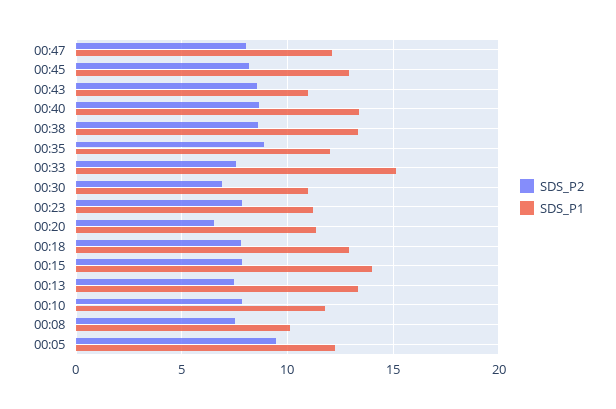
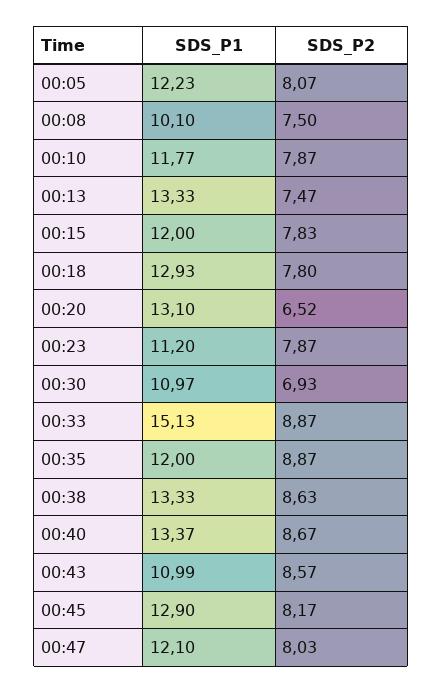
  {
    "SDS_P2": {
      "00:47": 8.03,
      "00:45": 8.17,
      "00:43": 8.57,
      "00:40": 8.67,
      "00:38": 8.63,
      "00:35": 8.87,
-     "00:33": 7.5,
+     "00:33": 8.87,
      "00:30": 6.93,
      "00:23": 7.87,
      "00:20": 6.52,
      "00:18": 7.8,
      "00:15": 7.83,
      "00:13": 7.47,
      "00:10": 7.87,
      "00:08": 7.5,
-     "00:05": 9.5
+     "00:05": 8.07
    },
    "SDS_P1": {
      "00:47": 12.1,
      "00:45": 12.9,
      "00:43": 10.99,
      "00:40": 13.37,
      "00:38": 13.33,
      "00:35": 12,
      "00:33": 15.13,
      "00:30": 10.97,
      "00:23": 11.2,
-     "00:20": 11.5,
+     "00:20": 13.1,
      "00:18": 12.93,
-     "00:15": 14,
+     "00:15": 12,
      "00:13": 13.33,
      "00:10": 11.77,
      "00:08": 10.1,
      "00:05": 12.23
    }
  }

